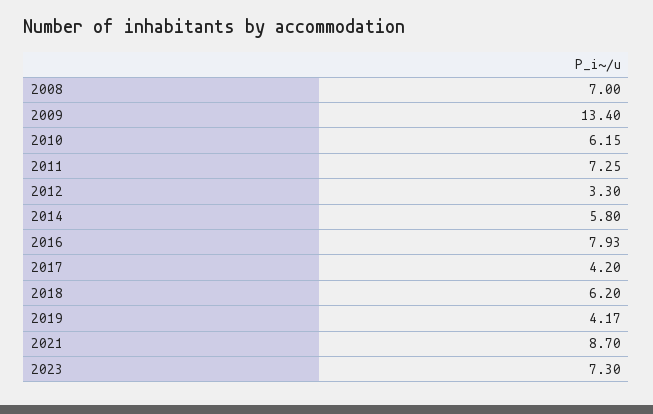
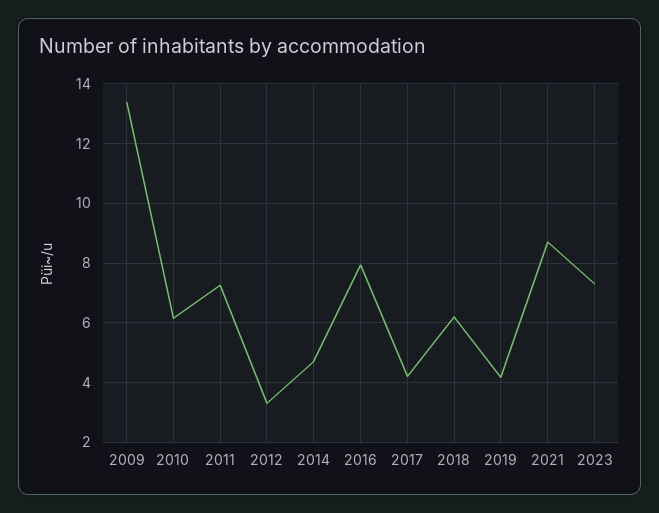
  {
-   "2008": 7,
    "2009": 13.4,
    "2010": 6.15,
    "2011": 7.25,
    "2012": 3.3,
-   "2014": 5.8,
+   "2014": 4.75,
    "2016": 7.93,
    "2017": 4.2,
    "2018": 6.2,
    "2019": 4.17,
    "2021": 8.7,
    "2023": 7.3
  }

